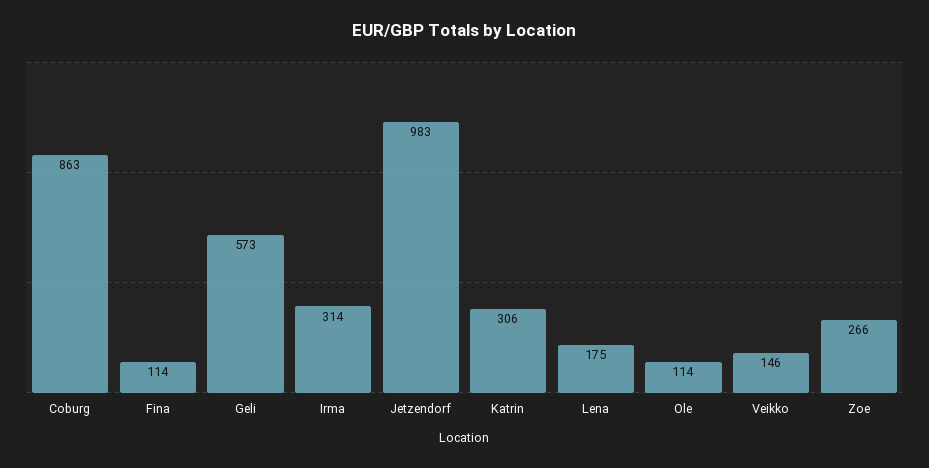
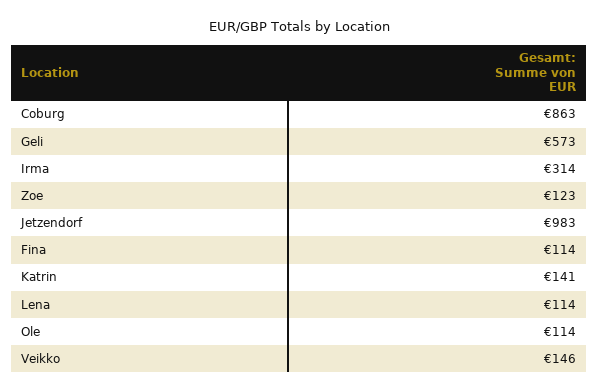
  {
    "Coburg": 863,
    "Fina": 114,
    "Geli": 573,
    "Irma": 314,
    "Jetzendorf": 983,
-   "Katrin": 306,
+   "Katrin": 141,
-   "Lena": 175,
+   "Lena": 114,
    "Ole": 114,
    "Veikko": 146,
-   "Zoe": 266
+   "Zoe": 123
  }

